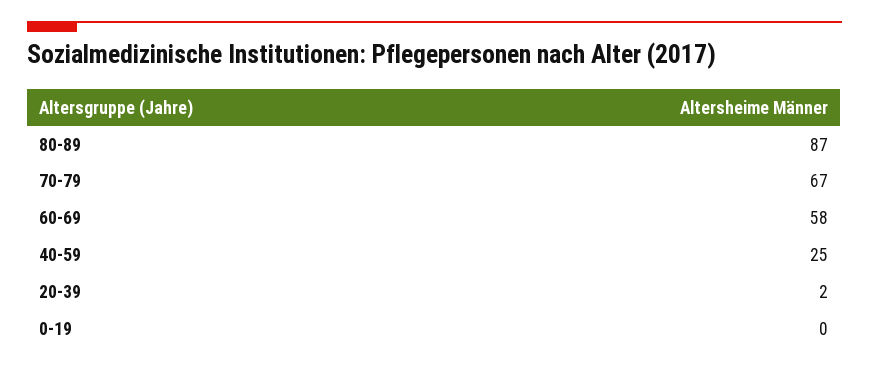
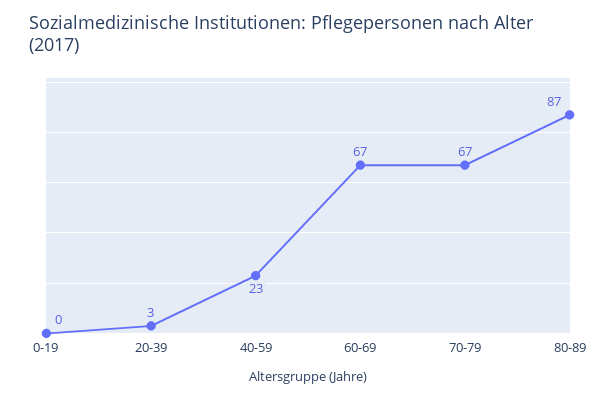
  {
    "80-89": 87,
    "70-79": 67,
-   "60-69": 58,
+   "60-69": 67,
-   "40-59": 25,
+   "40-59": 23,
-   "20-39": 2,
+   "20-39": 3,
    "0-19": 0
  }

